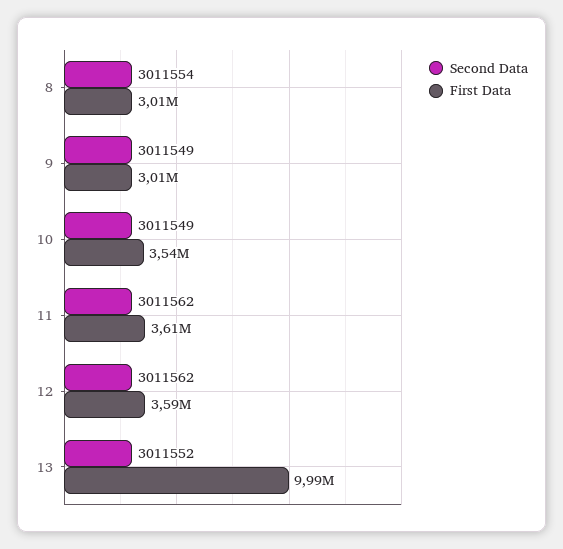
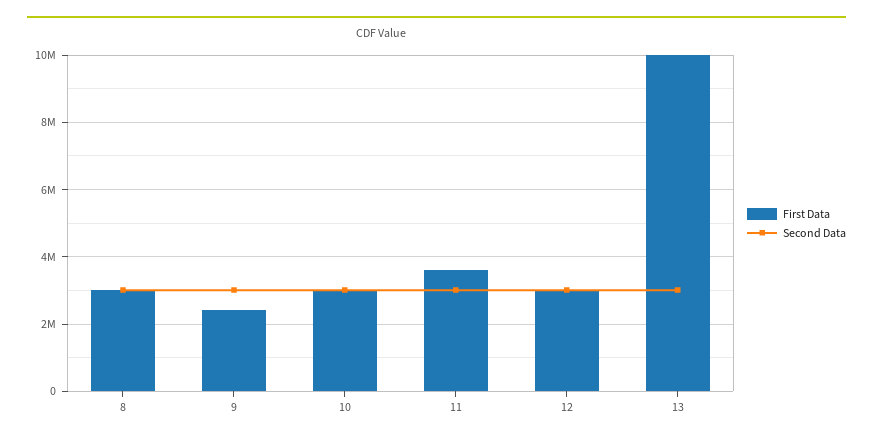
  {
    "Second Data": {
      "8": 3011554,
      "9": 3011549,
      "10": 3011549,
      "11": 3011562,
      "12": 3011562,
      "13": 3011552
    },
    "First Data": {
      "8": 3010000,
-     "9": 3010000,
+     "9": 2400000,
-     "10": 3540000,
+     "10": 3000000,
      "11": 3610000,
-     "12": 3590000,
+     "12": 3000000,
      "13": 9990000
    }
  }

